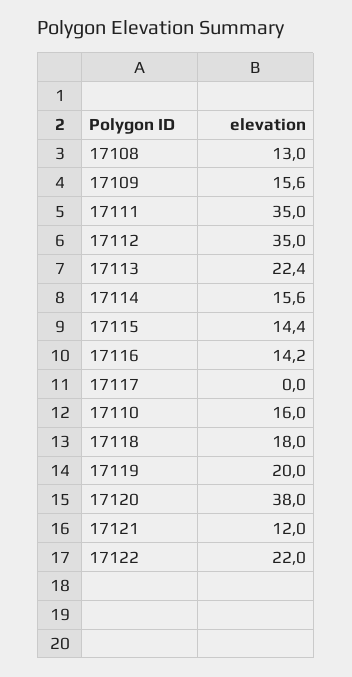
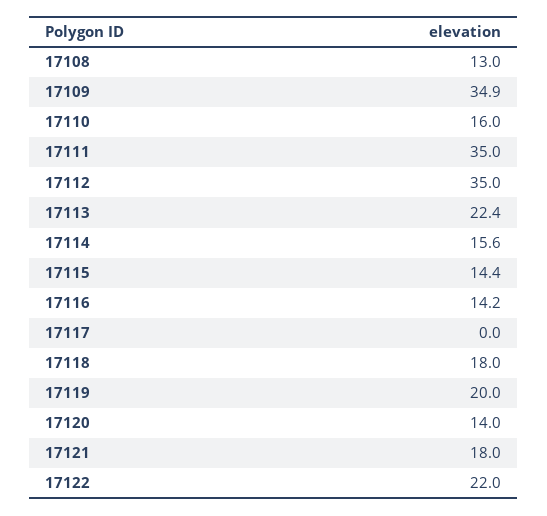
  {
    "17108": 13,
-   "17109": 15.6,
+   "17109": 34.9,
    "17111": 35,
    "17112": 35,
    "17113": 22.4,
    "17114": 15.6,
    "17115": 14.4,
    "17116": 14.2,
    "17117": 0,
    "17110": 16,
    "17118": 18,
    "17119": 20,
-   "17120": 38,
+   "17120": 14,
-   "17121": 12,
+   "17121": 18,
    "17122": 22
  }

